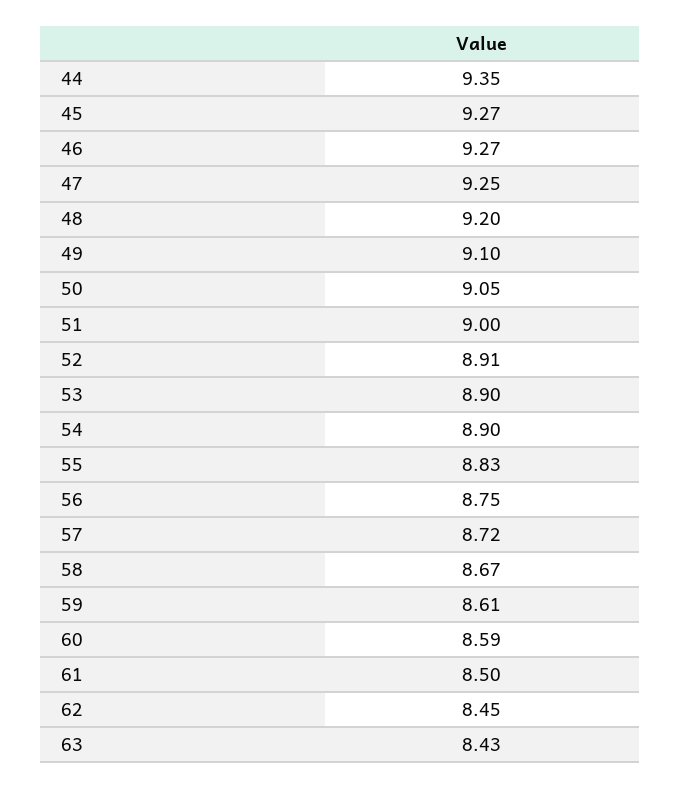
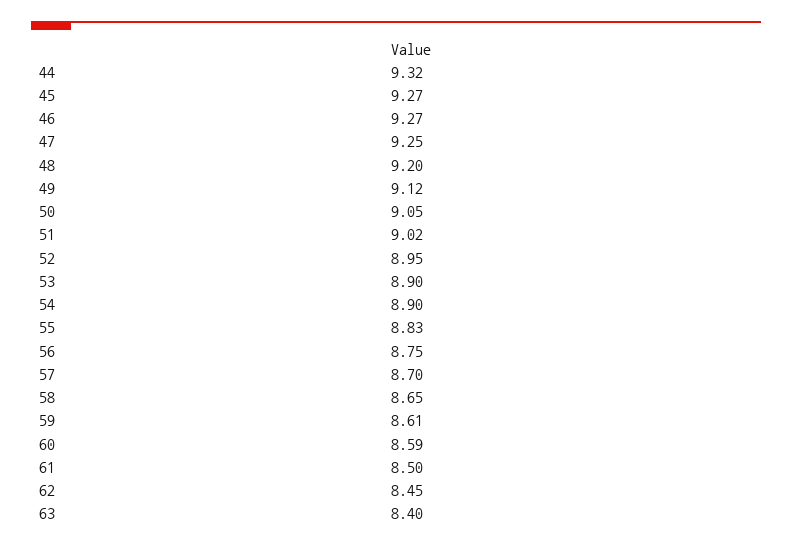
  {
-   "44": 9.35,
+   "44": 9.32,
    "45": 9.27,
    "46": 9.27,
    "47": 9.25,
    "48": 9.2,
-   "49": 9.1,
+   "49": 9.12,
    "50": 9.05,
-   "51": 9,
+   "51": 9.02,
-   "52": 8.91,
+   "52": 8.95,
    "53": 8.9,
    "54": 8.9,
    "55": 8.83,
    "56": 8.75,
-   "57": 8.72,
+   "57": 8.7,
-   "58": 8.67,
+   "58": 8.65,
    "59": 8.61,
    "60": 8.59,
    "61": 8.5,
    "62": 8.45,
-   "63": 8.43
+   "63": 8.4
  }

